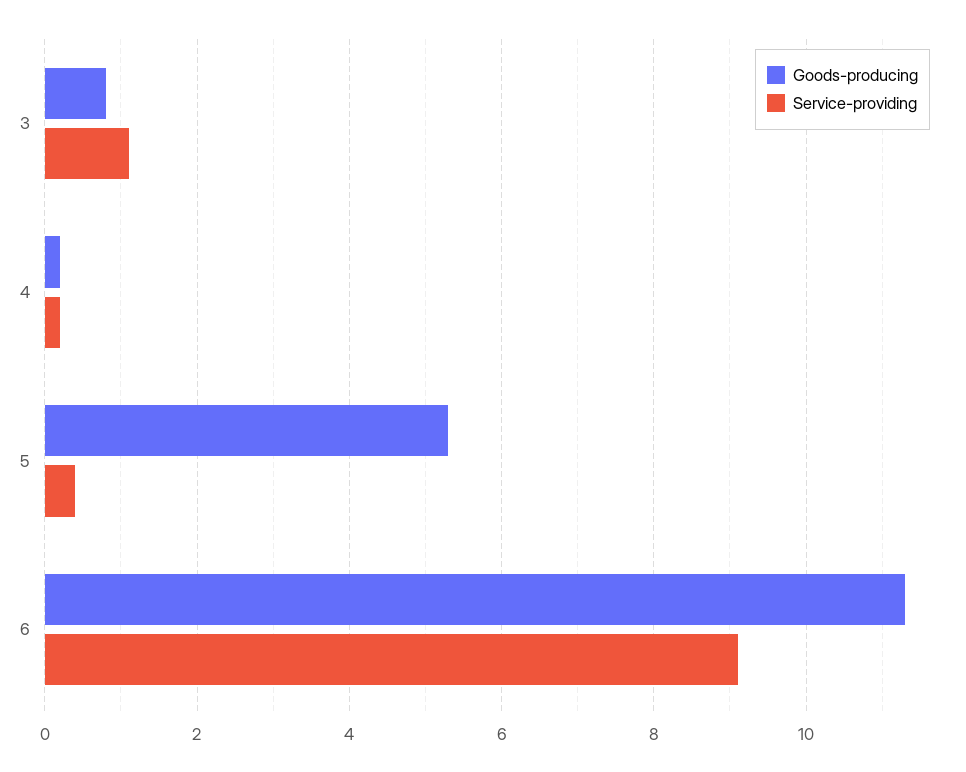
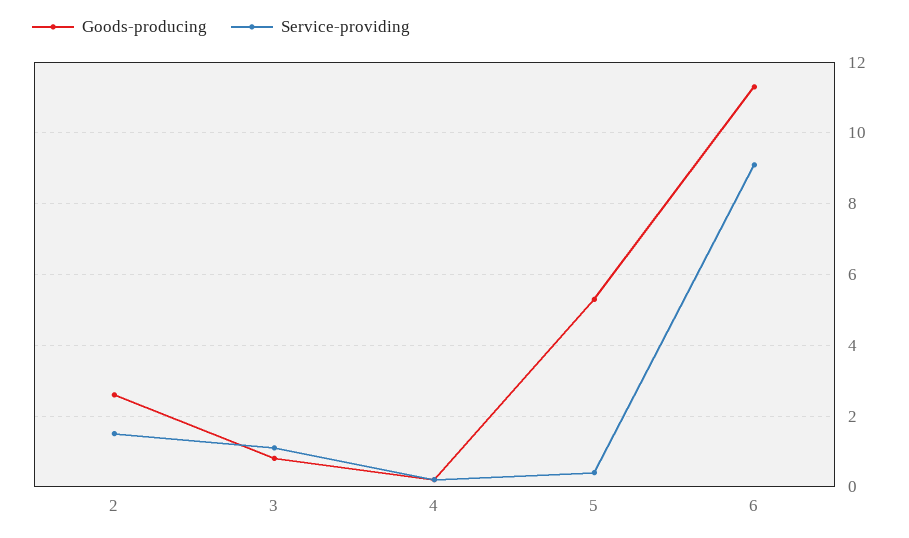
  {
    "Goods-producing": {
      "3": 1,
      "4": 0,
      "5": 5.5,
-     "6": 11.5
+     "6": 11.5,
+     "2": 2.5
    },
    "Service-providing": {
      "3": 1,
      "4": 0,
      "5": 0.5,
-     "6": 9
+     "6": 9,
+     "2": 1.5
    }
  }

